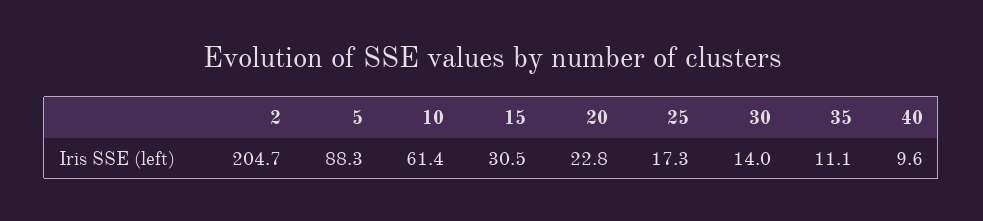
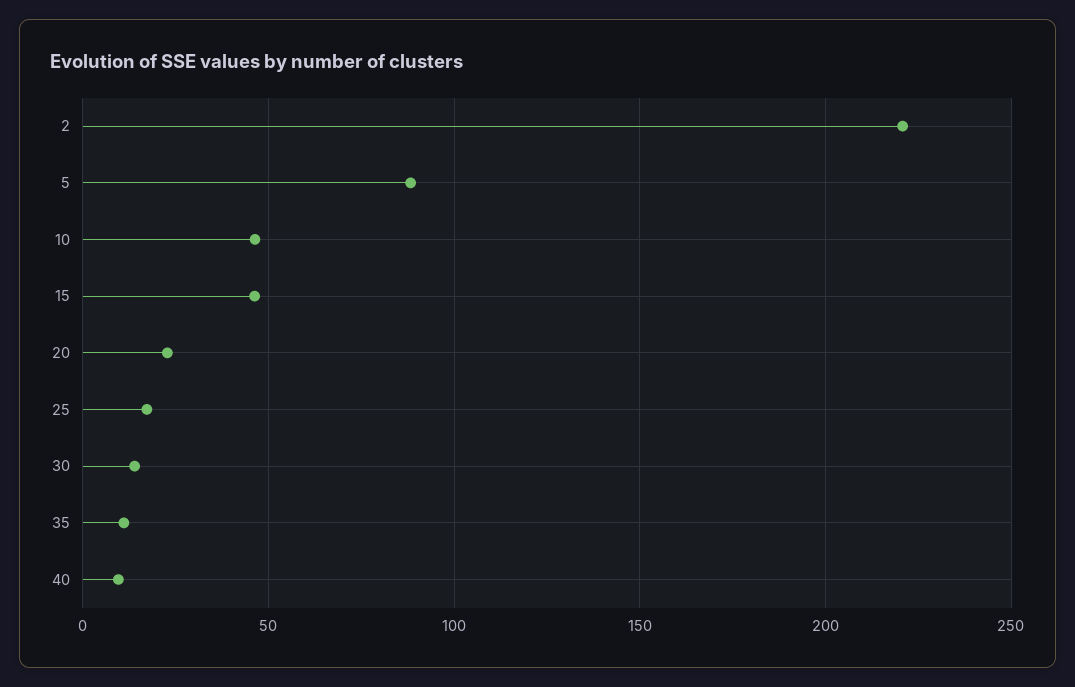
  {
-   "2": 204.7,
+   "2": 220,
    "5": 88.3,
-   "10": 61.4,
+   "10": 45,
-   "15": 30.5,
+   "15": 45,
    "20": 22.8,
    "25": 17.3,
    "30": 14,
    "35": 11.1,
    "40": 9.6
  }

